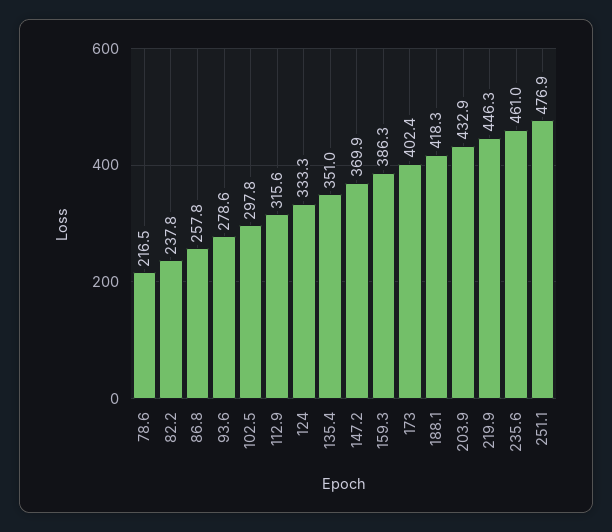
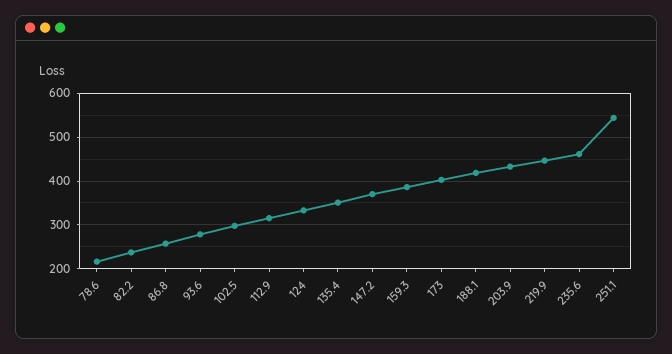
  {
    "78.6": 216.5,
    "82.2": 237.8,
    "86.8": 257.8,
    "93.6": 278.6,
    "102.5": 297.8,
    "112.9": 315.6,
    "124": 333.3,
    "135.4": 351,
    "147.2": 369.9,
    "159.3": 386.3,
    "173": 402.4,
    "188.1": 418.3,
    "203.9": 432.9,
    "219.9": 446.3,
    "235.6": 461,
-   "251.1": 476.9
+   "251.1": 540
  }

